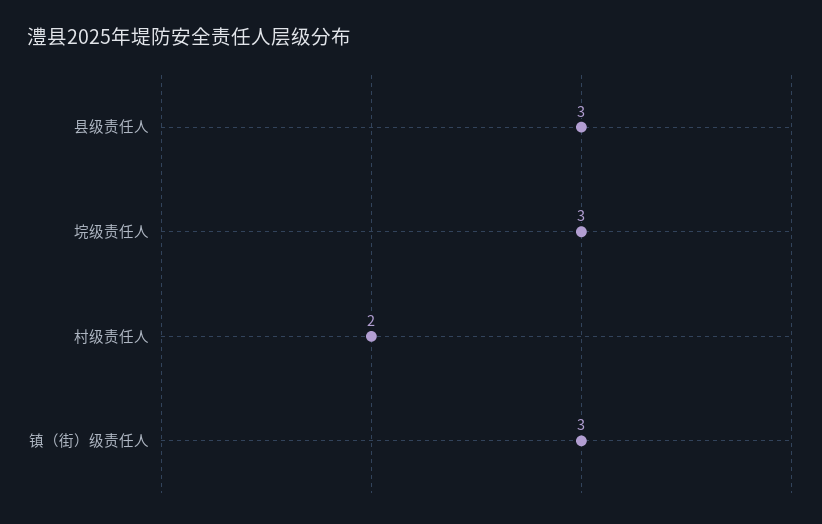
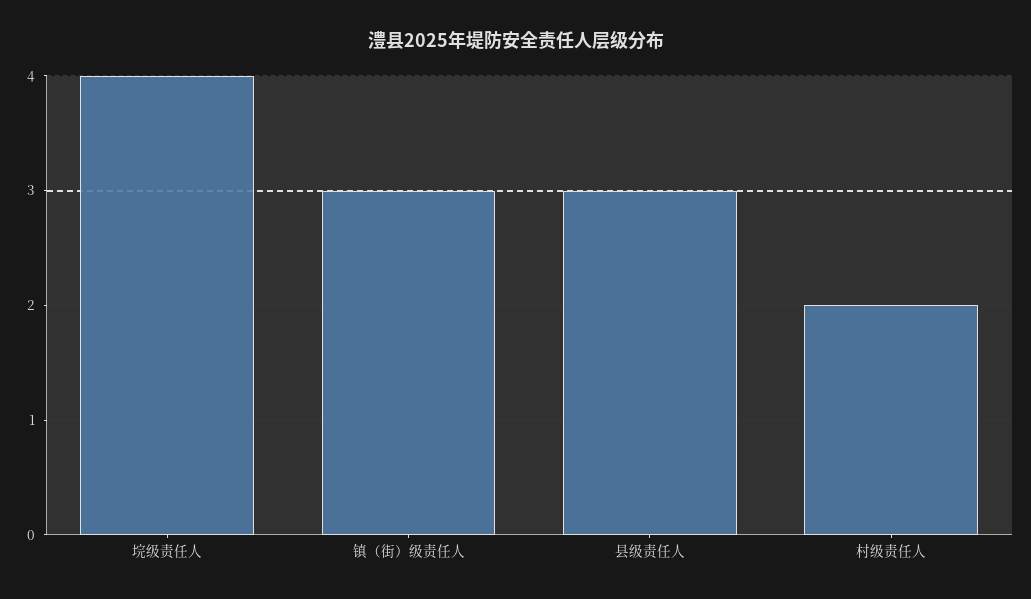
  {
    "县级责任人": 3,
-   "垸级责任人": 3,
+   "垸级责任人": 4,
    "村级责任人": 2,
    "镇（街）级责任人": 3
  }

